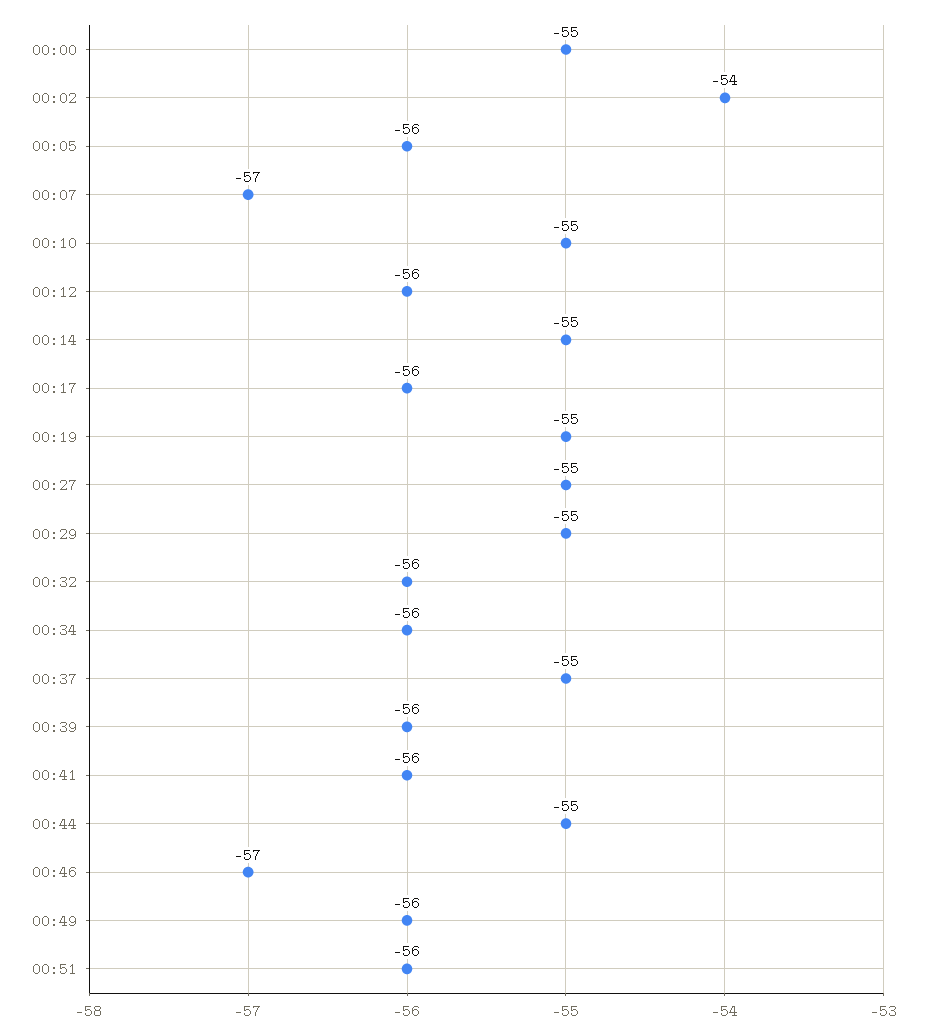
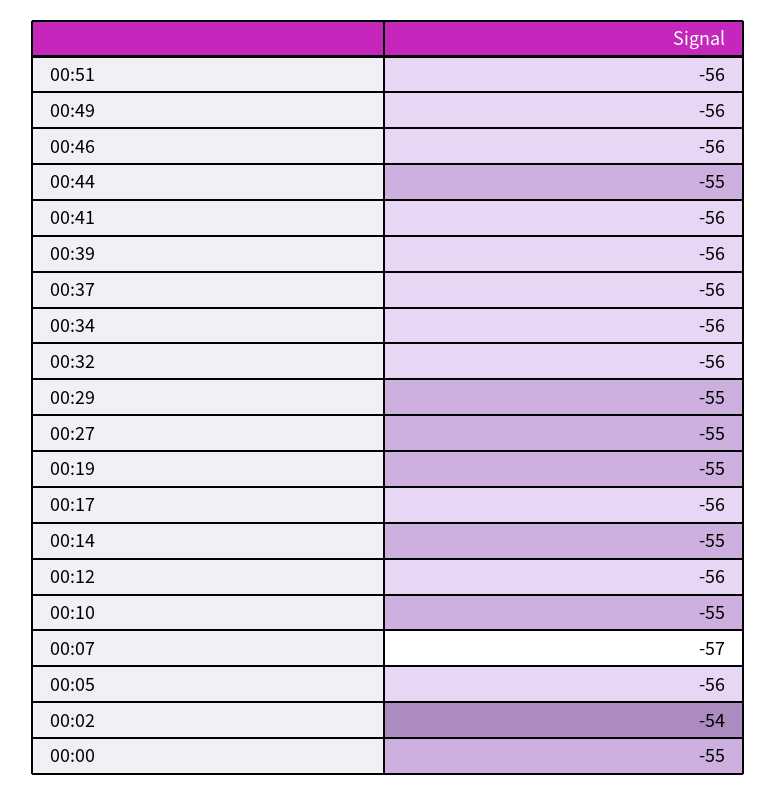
  {
    "00:00": -55,
    "00:02": -54,
    "00:05": -56,
    "00:07": -57,
    "00:10": -55,
    "00:12": -56,
    "00:14": -55,
    "00:17": -56,
    "00:19": -55,
    "00:27": -55,
    "00:29": -55,
    "00:32": -56,
    "00:34": -56,
-   "00:37": -55,
+   "00:37": -56,
    "00:39": -56,
    "00:41": -56,
    "00:44": -55,
-   "00:46": -57,
+   "00:46": -56,
    "00:49": -56,
    "00:51": -56
  }

